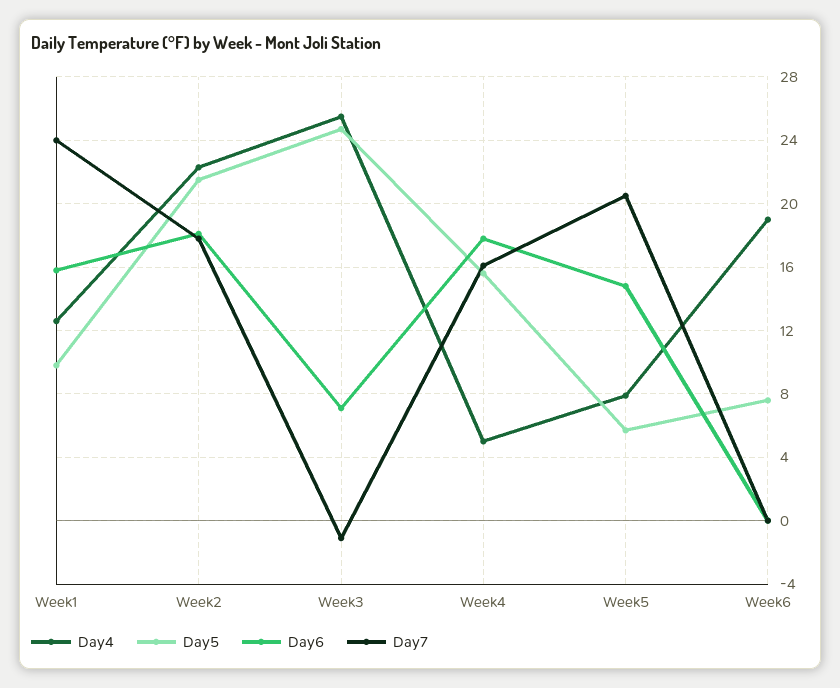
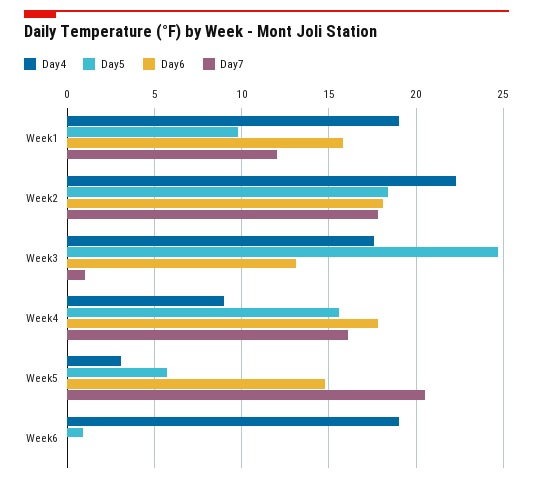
  {
    "Day4": {
-     "Week1": 12.5,
+     "Week1": 19,
      "Week2": 22.5,
-     "Week3": 25.5,
+     "Week3": 17.5,
-     "Week4": 5,
+     "Week4": 9,
-     "Week5": 8,
+     "Week5": 3,
      "Week6": 19
    },
    "Day5": {
      "Week1": 10,
-     "Week2": 21.5,
+     "Week2": 18.5,
      "Week3": 24.5,
      "Week4": 15.5,
      "Week5": 5.5,
-     "Week6": 7.5
+     "Week6": 1
    },
    "Day6": {
      "Week1": 16,
      "Week2": 18,
-     "Week3": 7,
+     "Week3": 13,
      "Week4": 18,
      "Week5": 15,
      "Week6": 0
    },
    "Day7": {
-     "Week1": 24,
+     "Week1": 12,
      "Week2": 18,
-     "Week3": -1,
+     "Week3": 1,
      "Week4": 16,
      "Week5": 20.5,
      "Week6": 0
    }
  }

